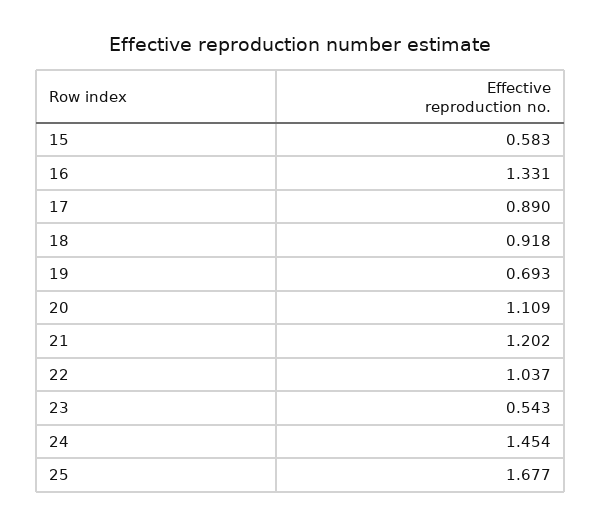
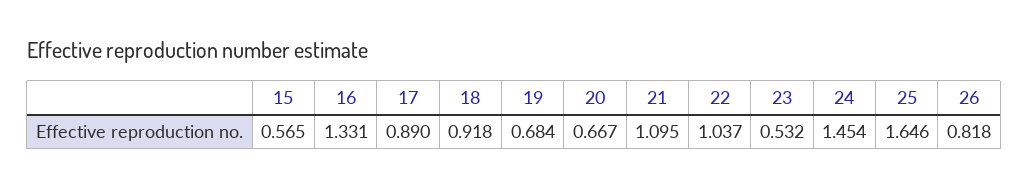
  {
-   "15": 0.583,
+   "15": 0.565,
    "16": 1.331,
    "17": 0.89,
    "18": 0.918,
-   "19": 0.693,
+   "19": 0.684,
-   "20": 1.109,
+   "20": 0.667,
-   "21": 1.202,
+   "21": 1.095,
    "22": 1.037,
-   "23": 0.543,
+   "23": 0.532,
    "24": 1.454,
-   "25": 1.677
+   "25": 1.646,
+   "26": 0.818
  }

